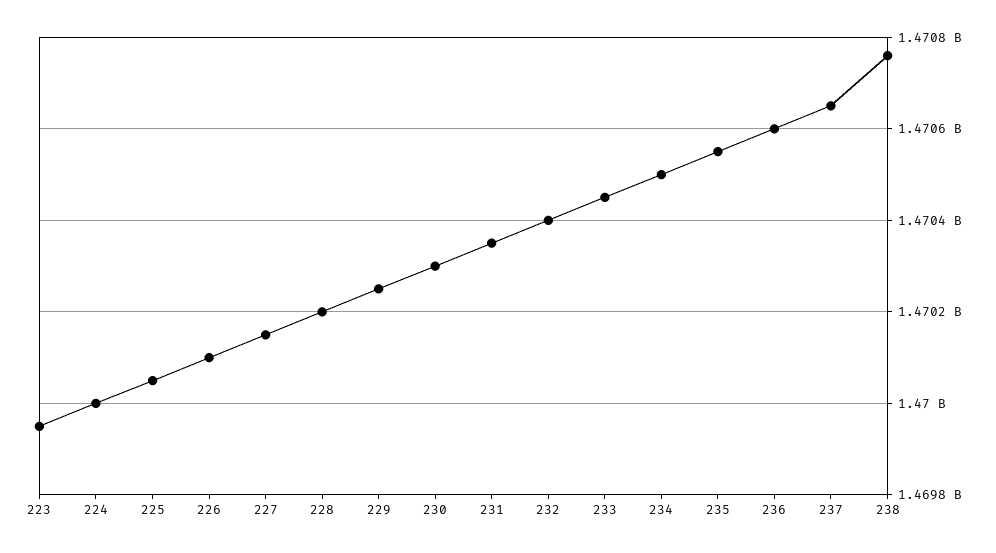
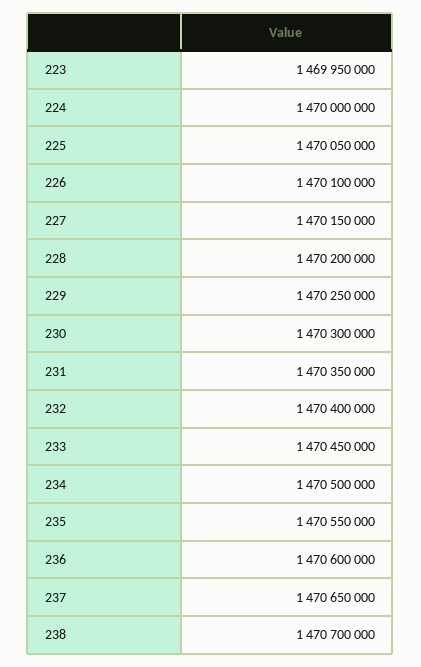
  {
    "223": 1469950000,
    "224": 1470000000,
    "225": 1470050000,
    "226": 1470100000,
    "227": 1470150000,
    "228": 1470200000,
    "229": 1470250000,
    "230": 1470300000,
    "231": 1470350000,
    "232": 1470400000,
    "233": 1470450000,
    "234": 1470500000,
    "235": 1470550000,
    "236": 1470600000,
    "237": 1470650000,
-   "238": 1470760000
+   "238": 1470700000
  }

